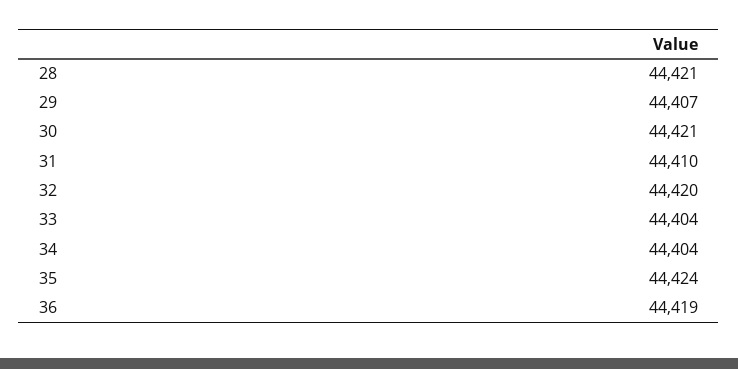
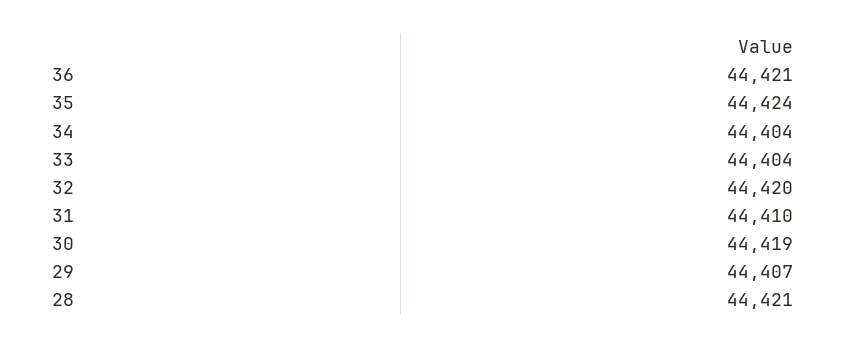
  {
    "28": 44421,
    "29": 44407,
-   "30": 44421,
+   "30": 44419,
    "31": 44410,
    "32": 44420,
    "33": 44404,
    "34": 44404,
    "35": 44424,
-   "36": 44419
+   "36": 44421
  }

